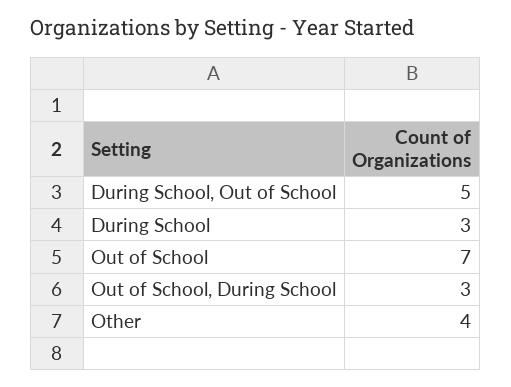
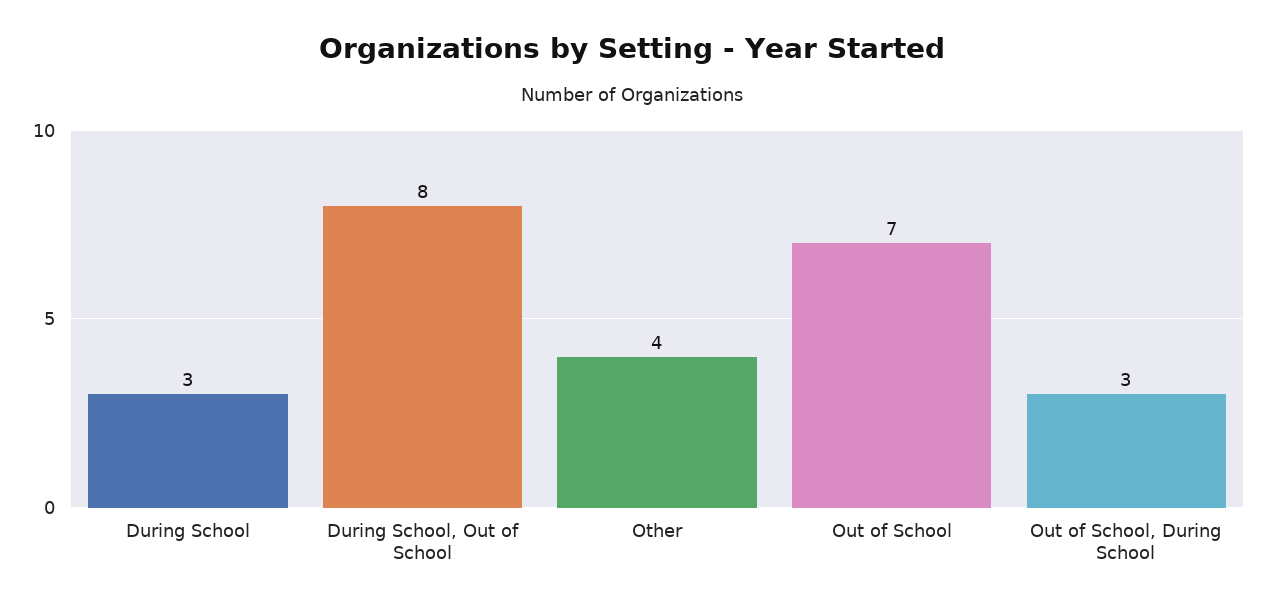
  {
-   "During School, Out of School": 5,
+   "During School, Out of School": 8,
    "During School": 3,
    "Out of School": 7,
    "Out of School, During School": 3,
    "Other": 4
  }

